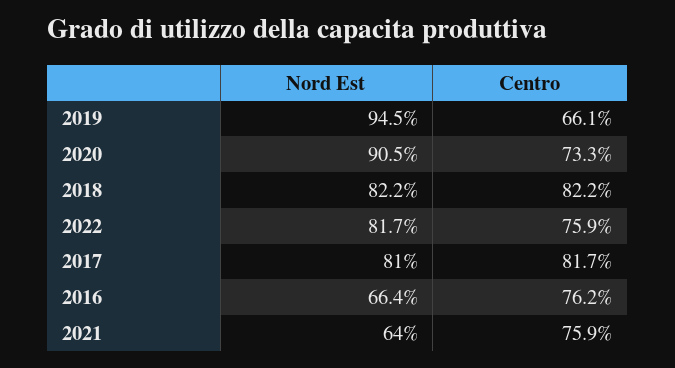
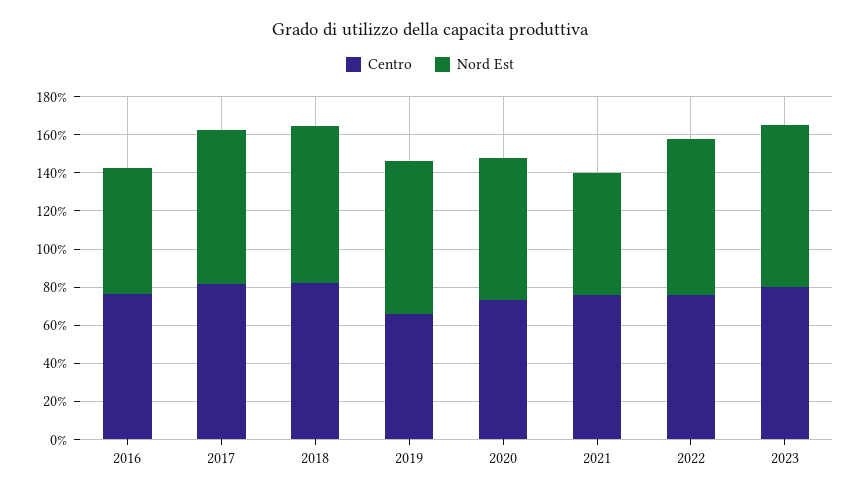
  {
    "Nord Est": {
-     "2019": 94.5,
+     "2019": 80,
-     "2020": 90.5,
+     "2020": 75,
      "2018": 82.2,
      "2022": 81.7,
      "2017": 81,
      "2016": 66.4,
-     "2021": 64
+     "2021": 64,
+     "2023": 85
    },
    "Centro": {
      "2019": 66.1,
      "2020": 73.3,
      "2018": 82.2,
      "2022": 75.9,
      "2017": 81.7,
      "2016": 76.2,
-     "2021": 75.9
+     "2021": 75.9,
+     "2023": 80
    }
  }

